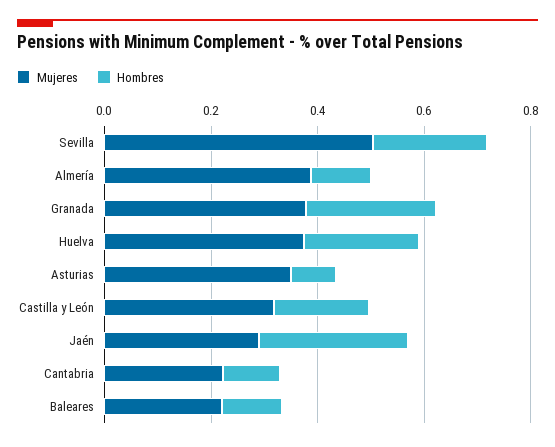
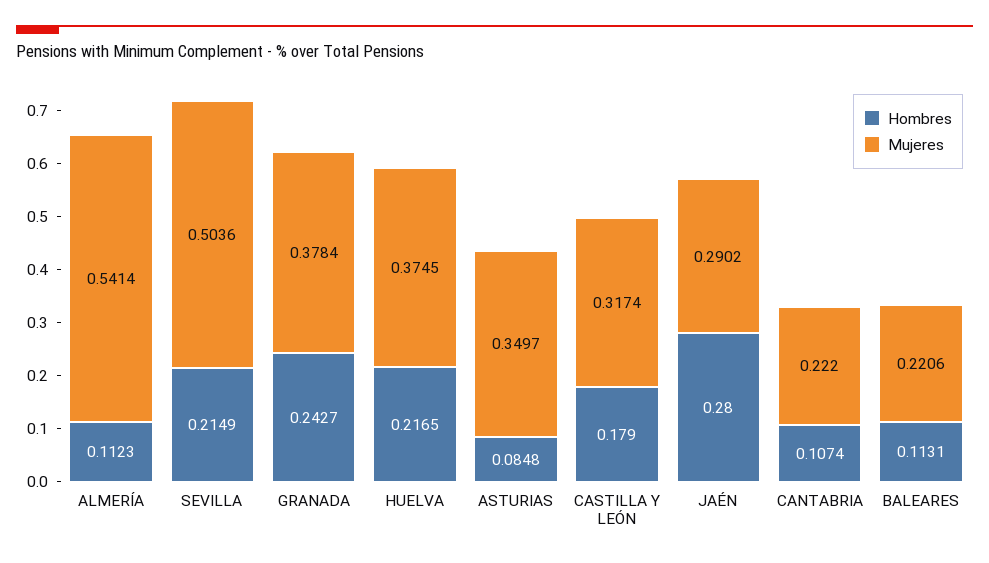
  {
    "Mujeres": {
      "Sevilla": 0.5036,
-     "Almería": 0.4,
+     "Almería": 0.5414,
      "Granada": 0.3784,
      "Huelva": 0.3745,
      "Asturias": 0.3497,
      "Castilla y León": 0.3174,
      "Jaén": 0.2902,
      "Cantabria": 0.222,
      "Baleares": 0.2206
    },
    "Hombres": {
      "Sevilla": 0.2149,
      "Almería": 0.1123,
      "Granada": 0.2427,
      "Huelva": 0.2165,
      "Asturias": 0.0848,
      "Castilla y León": 0.179,
      "Jaén": 0.28,
      "Cantabria": 0.1074,
      "Baleares": 0.1131
    }
  }

